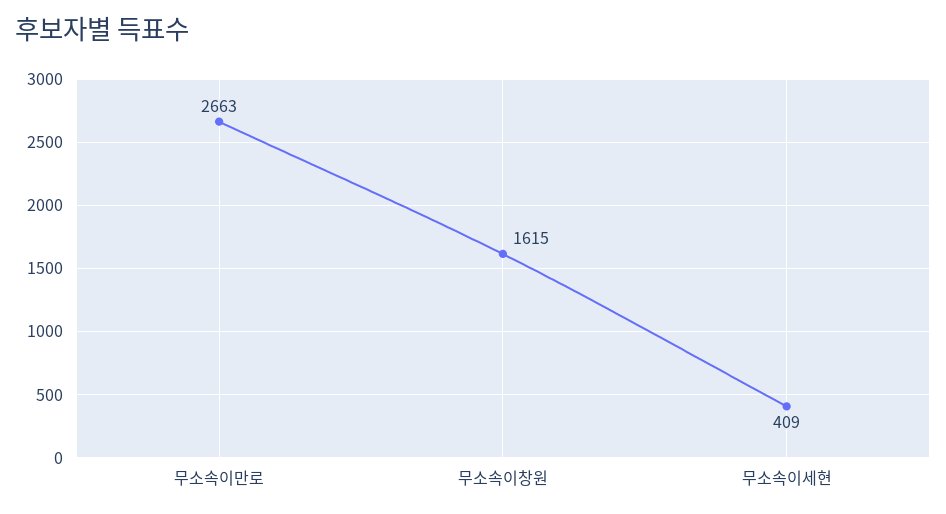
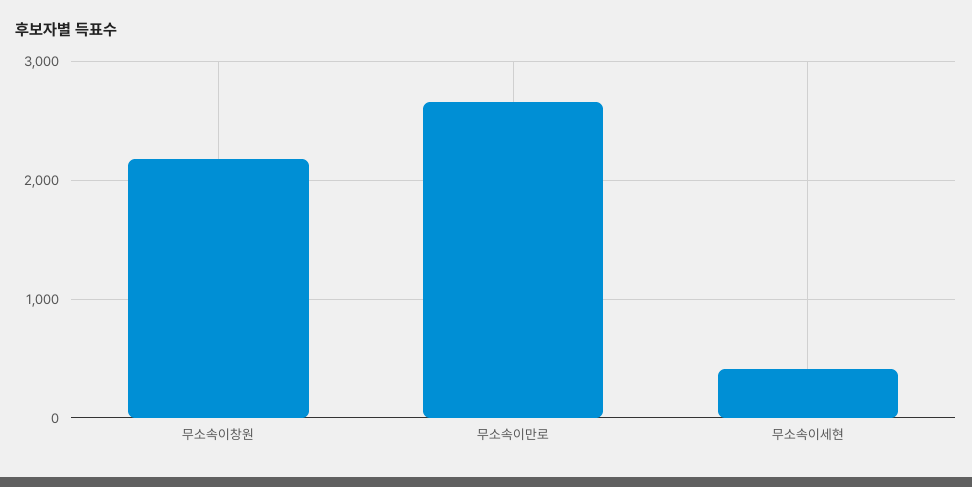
  {
    "무소속이만로": 2663,
-   "무소속이창원": 1615,
+   "무소속이창원": 2200,
    "무소속이세현": 409
  }

